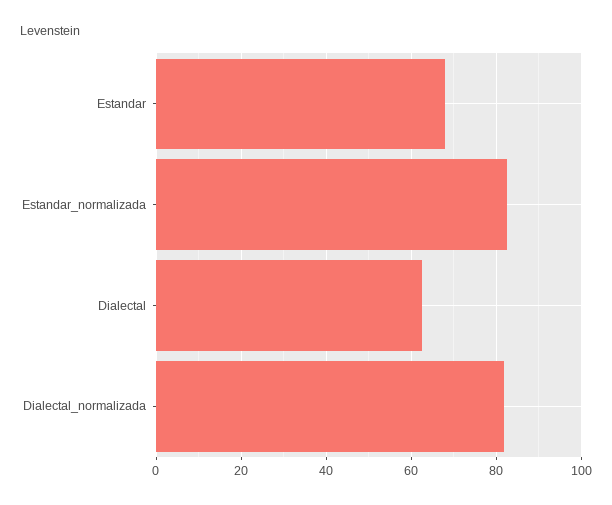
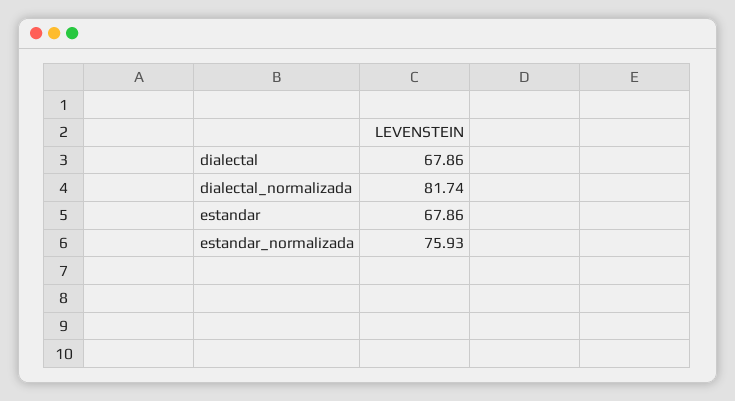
  {
    "Estandar": 67.86,
-   "Estandar_normalizada": 82,
+   "Estandar_normalizada": 75.93,
-   "Dialectal": 62,
+   "Dialectal": 67.86,
    "Dialectal_normalizada": 81.74
  }

